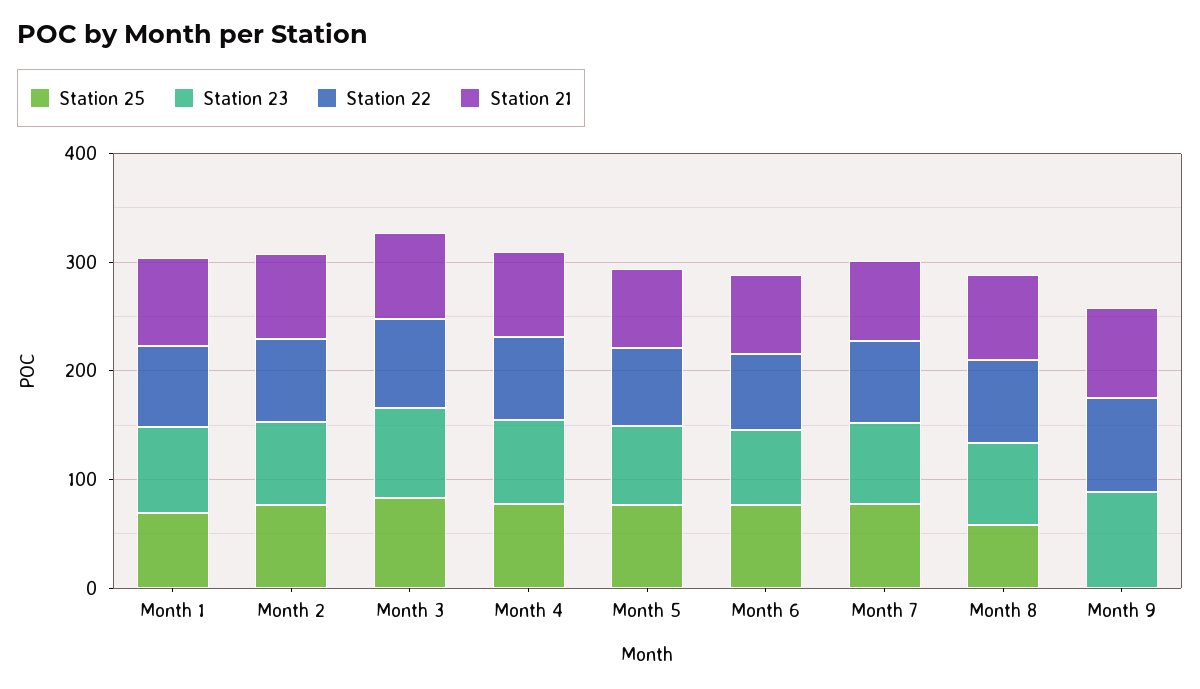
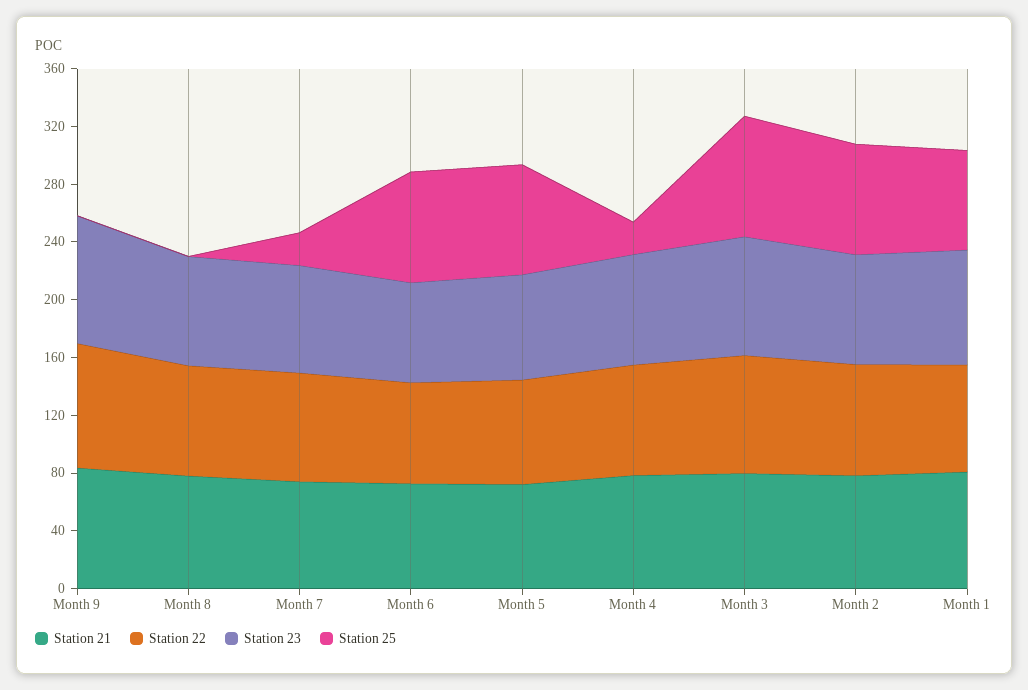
  {
    "Station 25": {
      "Month 1": 70,
      "Month 2": 80,
      "Month 3": 80,
-     "Month 4": 80,
+     "Month 4": 20,
      "Month 5": 80,
      "Month 6": 80,
-     "Month 7": 80,
+     "Month 7": 20,
-     "Month 8": 60,
+     "Month 8": 0,
      "Month 9": 0
    },
    "Station 23": {
      "Month 1": 80,
      "Month 2": 80,
      "Month 3": 80,
      "Month 4": 80,
      "Month 5": 70,
      "Month 6": 70,
      "Month 7": 70,
      "Month 8": 80,
      "Month 9": 90
    },
    "Station 22": {
      "Month 1": 70,
      "Month 2": 80,
      "Month 3": 80,
      "Month 4": 80,
      "Month 5": 70,
      "Month 6": 70,
      "Month 7": 80,
      "Month 8": 80,
      "Month 9": 90
    },
    "Station 21": {
      "Month 1": 80,
      "Month 2": 80,
      "Month 3": 80,
      "Month 4": 80,
      "Month 5": 70,
      "Month 6": 70,
      "Month 7": 70,
      "Month 8": 80,
      "Month 9": 80
    }
  }

